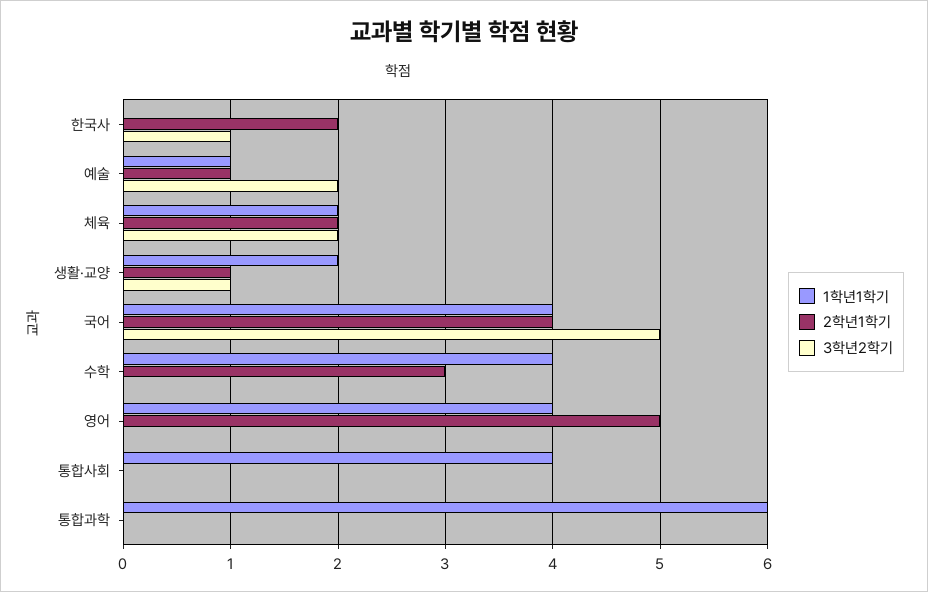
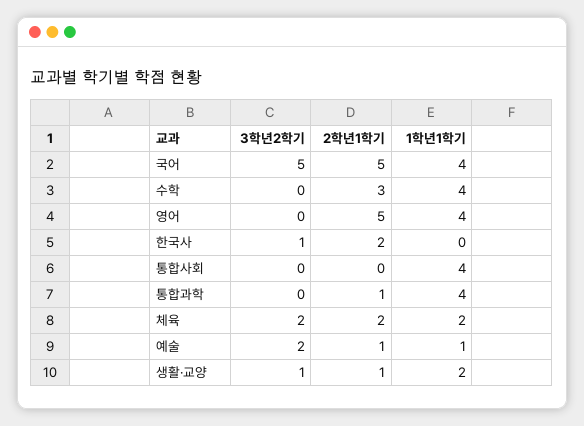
  {
    "1학년1학기": {
      "한국사": 0,
      "예술": 1,
      "체육": 2,
      "생활·교양": 2,
      "국어": 4,
      "수학": 4,
      "영어": 4,
      "통합사회": 4,
-     "통합과학": 6
+     "통합과학": 4
    },
    "2학년1학기": {
      "한국사": 2,
      "예술": 1,
      "체육": 2,
      "생활·교양": 1,
-     "국어": 4,
+     "국어": 5,
      "수학": 3,
      "영어": 5,
      "통합사회": 0,
-     "통합과학": 0
+     "통합과학": 1
    },
    "3학년2학기": {
      "한국사": 1,
      "예술": 2,
      "체육": 2,
      "생활·교양": 1,
      "국어": 5,
      "수학": 0,
      "영어": 0,
      "통합사회": 0,
      "통합과학": 0
    }
  }

